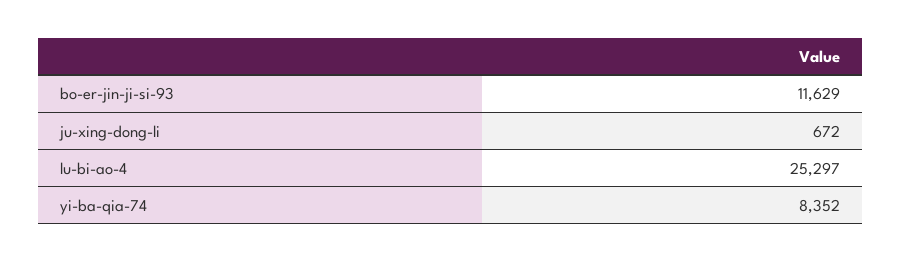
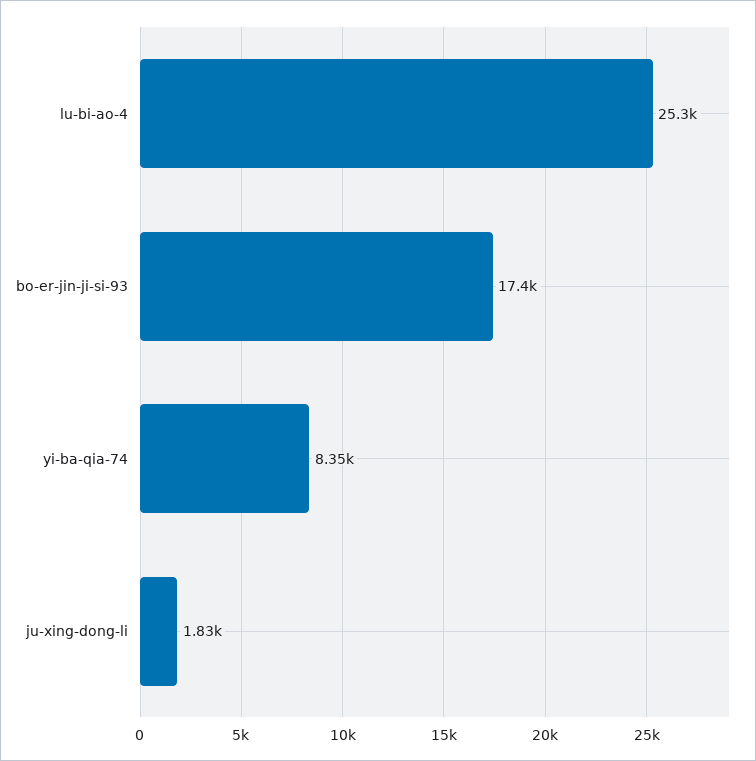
  {
-   "bo-er-jin-ji-si-93": 11629,
+   "bo-er-jin-ji-si-93": 17400,
-   "ju-xing-dong-li": 672,
+   "ju-xing-dong-li": 1830,
    "lu-bi-ao-4": 25297,
    "yi-ba-qia-74": 8352
  }

